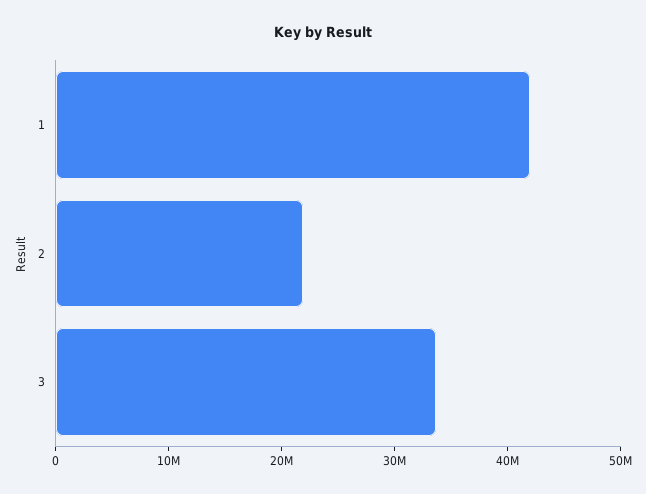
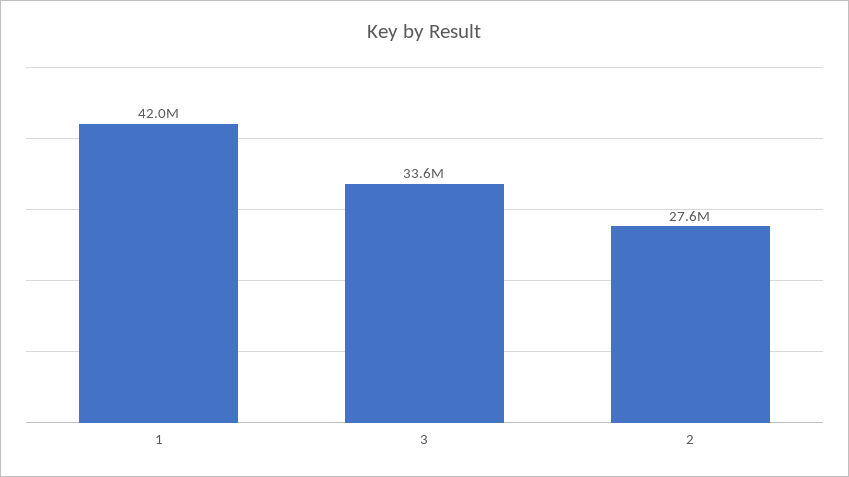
  {
    "1": 42000000,
-   "2": 22000000,
+   "2": 27600000,
    "3": 33600000
  }

